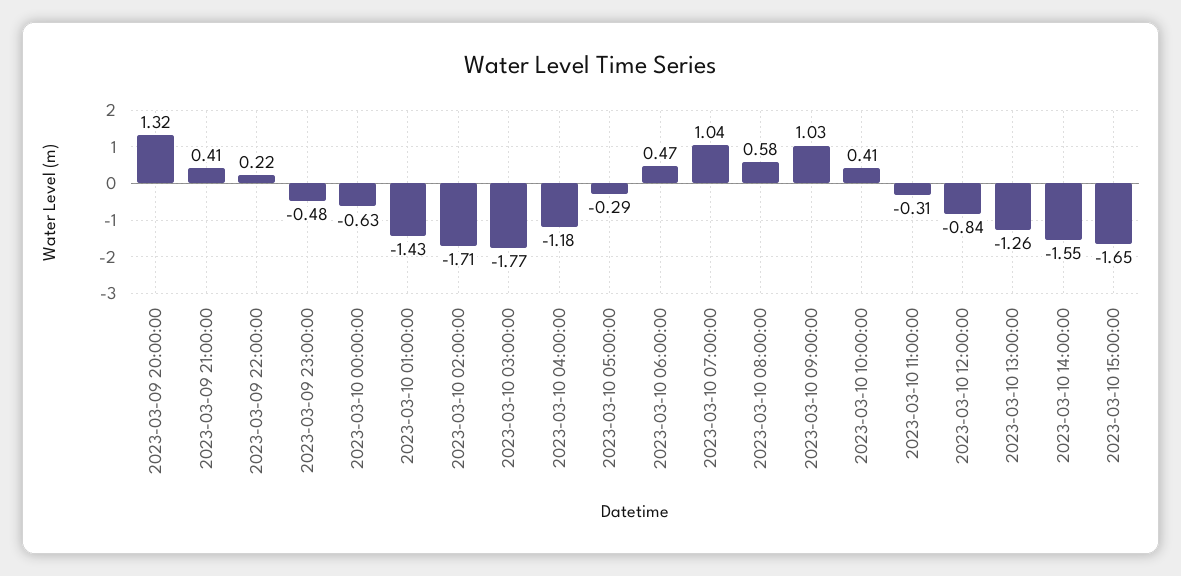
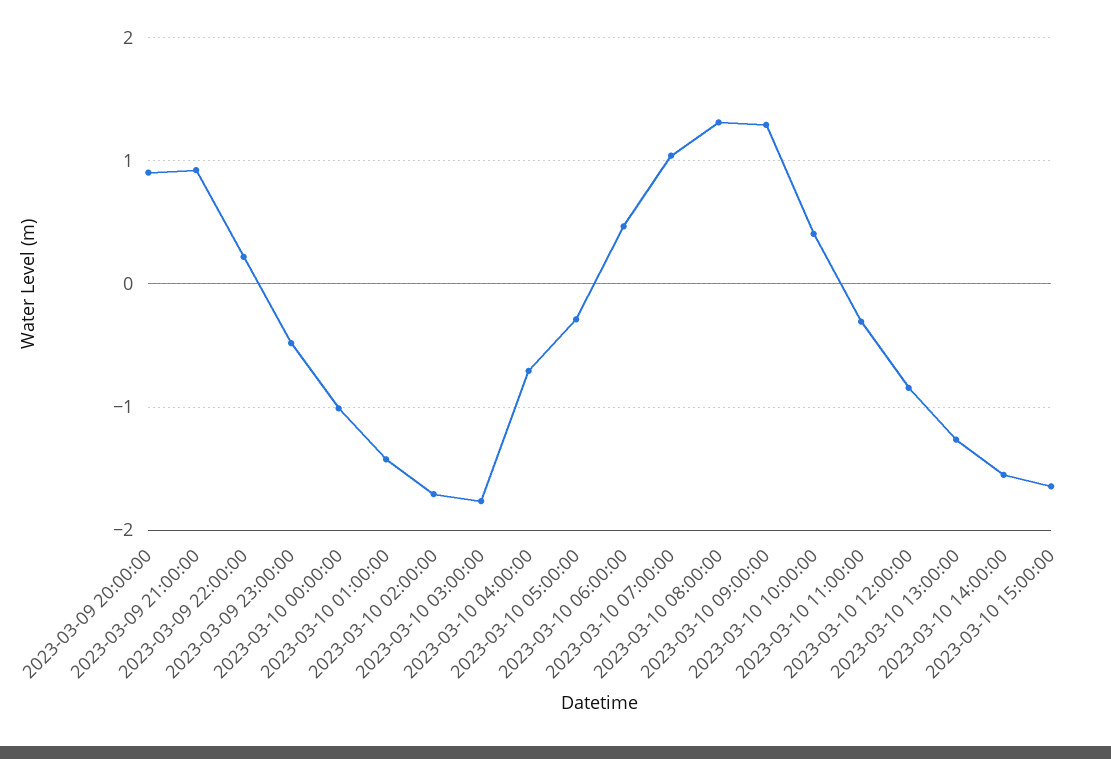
  {
-   "2023-03-09 20:00:00": 1.32,
+   "2023-03-09 20:00:00": 0.9,
-   "2023-03-09 21:00:00": 0.41,
+   "2023-03-09 21:00:00": 0.9,
    "2023-03-09 22:00:00": 0.22,
    "2023-03-09 23:00:00": -0.48,
-   "2023-03-10 00:00:00": -0.63,
+   "2023-03-10 00:00:00": -1,
    "2023-03-10 01:00:00": -1.43,
    "2023-03-10 02:00:00": -1.71,
    "2023-03-10 03:00:00": -1.77,
-   "2023-03-10 04:00:00": -1.18,
+   "2023-03-10 04:00:00": -0.7,
    "2023-03-10 05:00:00": -0.29,
    "2023-03-10 06:00:00": 0.47,
    "2023-03-10 07:00:00": 1.04,
-   "2023-03-10 08:00:00": 0.58,
+   "2023-03-10 08:00:00": 1.3,
-   "2023-03-10 09:00:00": 1.03,
+   "2023-03-10 09:00:00": 1.3,
    "2023-03-10 10:00:00": 0.41,
    "2023-03-10 11:00:00": -0.31,
    "2023-03-10 12:00:00": -0.84,
    "2023-03-10 13:00:00": -1.26,
    "2023-03-10 14:00:00": -1.55,
    "2023-03-10 15:00:00": -1.65
  }

